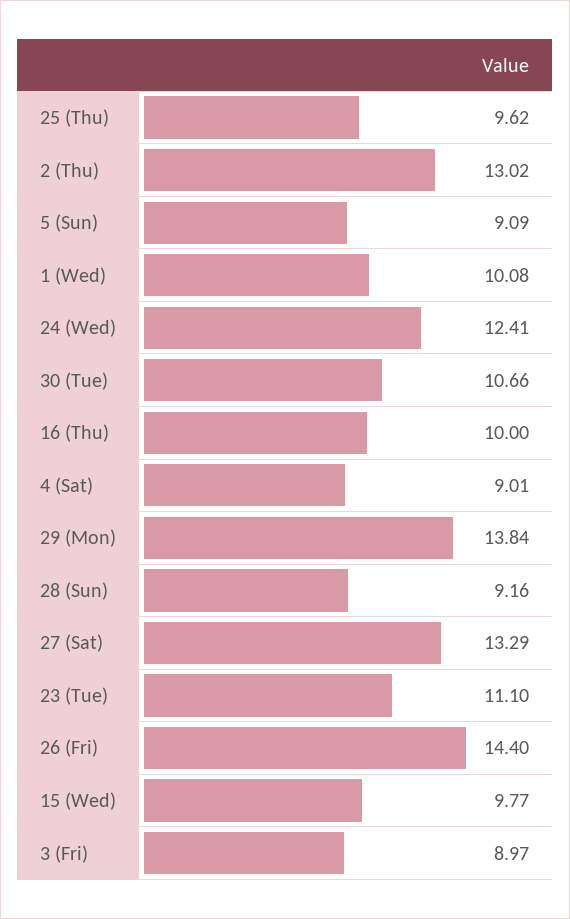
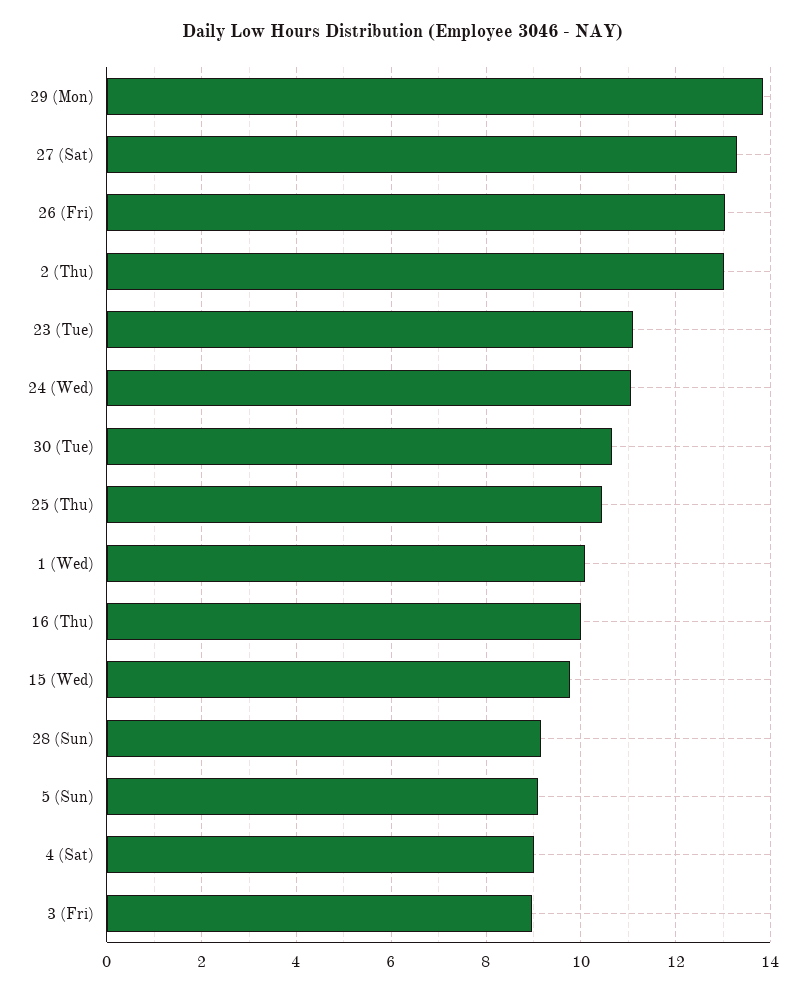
  {
-   "25 (Thu)": 9.62,
+   "25 (Thu)": 10.4,
    "2 (Thu)": 13.02,
    "5 (Sun)": 9.09,
    "1 (Wed)": 10.08,
-   "24 (Wed)": 12.41,
+   "24 (Wed)": 11,
    "30 (Tue)": 10.66,
    "16 (Thu)": 10,
    "4 (Sat)": 9.01,
    "29 (Mon)": 13.84,
    "28 (Sun)": 9.16,
    "27 (Sat)": 13.29,
    "23 (Tue)": 11.1,
-   "26 (Fri)": 14.4,
+   "26 (Fri)": 13,
    "15 (Wed)": 9.77,
    "3 (Fri)": 8.97
  }

